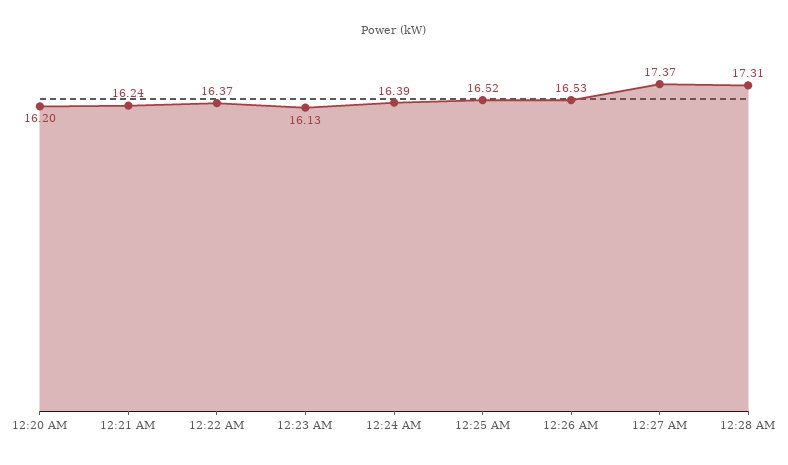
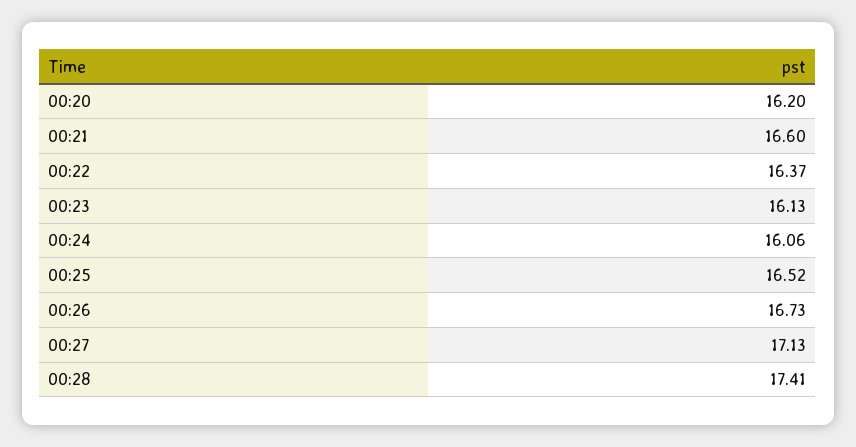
  {
    "12:20 AM": 16.2,
-   "12:21 AM": 16.24,
+   "12:21 AM": 16.6,
    "12:22 AM": 16.37,
    "12:23 AM": 16.13,
-   "12:24 AM": 16.39,
+   "12:24 AM": 16.06,
    "12:25 AM": 16.52,
-   "12:26 AM": 16.53,
+   "12:26 AM": 16.73,
-   "12:27 AM": 17.37,
+   "12:27 AM": 17.13,
-   "12:28 AM": 17.31
+   "12:28 AM": 17.41
  }

